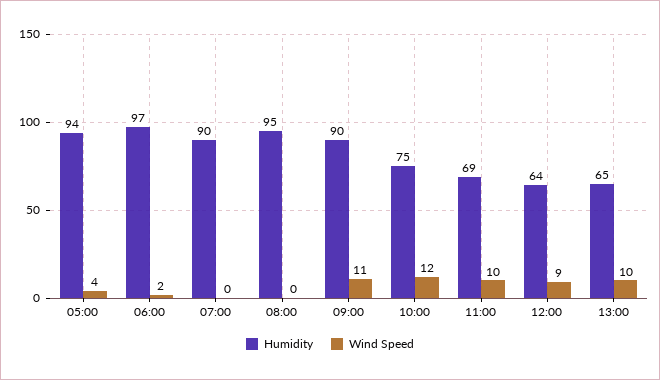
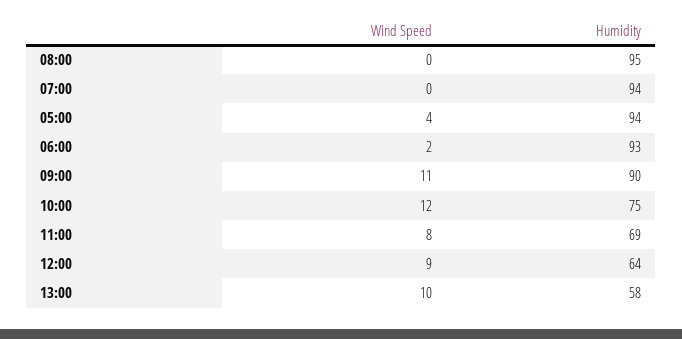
  {
    "Humidity": {
      "05:00": 94,
-     "06:00": 97,
+     "06:00": 93,
-     "07:00": 90,
+     "07:00": 94,
      "08:00": 95,
      "09:00": 90,
      "10:00": 75,
      "11:00": 69,
      "12:00": 64,
-     "13:00": 65
+     "13:00": 58
    },
    "Wind Speed": {
      "05:00": 4,
      "06:00": 2,
      "07:00": 0,
      "08:00": 0,
      "09:00": 11,
      "10:00": 12,
-     "11:00": 10,
+     "11:00": 8,
      "12:00": 9,
      "13:00": 10
    }
  }

